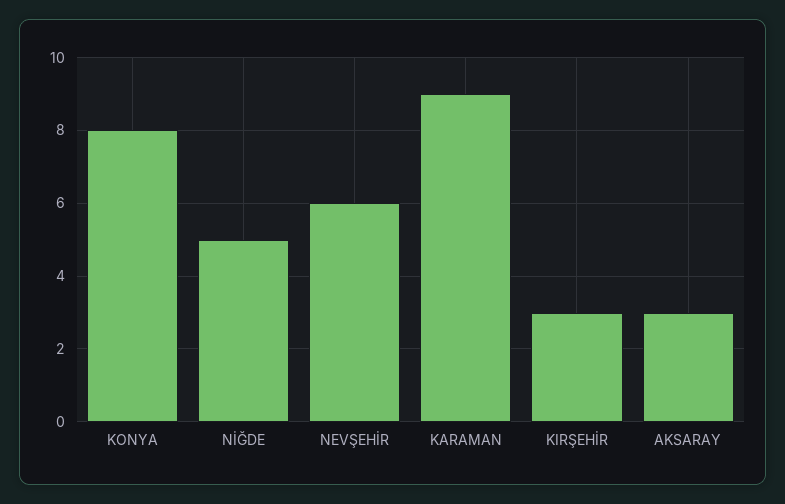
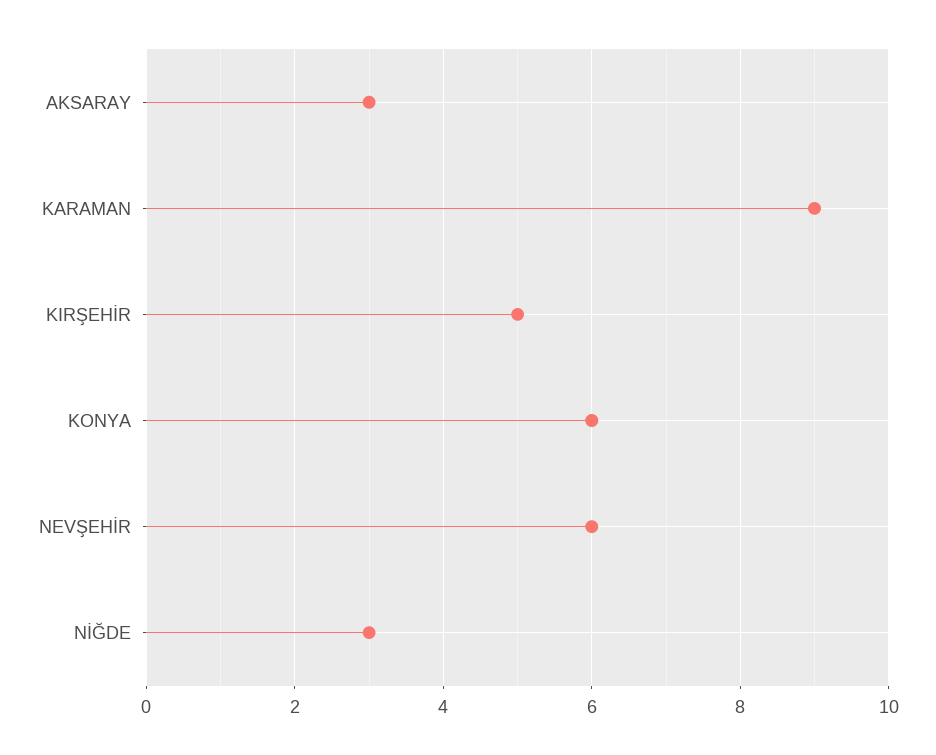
  {
-   "KONYA": 8,
+   "KONYA": 6,
-   "NİĞDE": 5,
+   "NİĞDE": 3,
    "NEVŞEHİR": 6,
    "KARAMAN": 9,
-   "KIRŞEHİR": 3,
+   "KIRŞEHİR": 5,
    "AKSARAY": 3
  }

